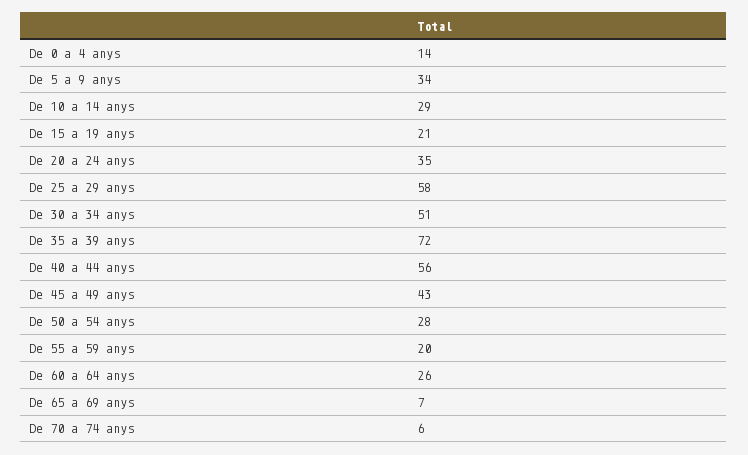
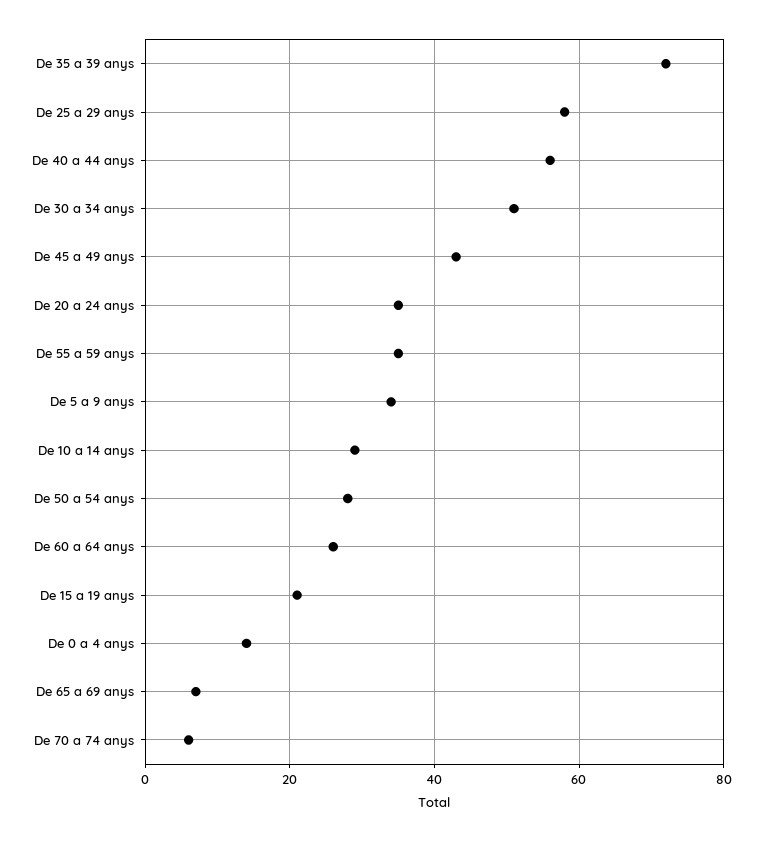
  {
    "De 0 a 4 anys": 14,
    "De 5 a 9 anys": 34,
    "De 10 a 14 anys": 29,
    "De 15 a 19 anys": 21,
    "De 20 a 24 anys": 35,
    "De 25 a 29 anys": 58,
    "De 30 a 34 anys": 51,
    "De 35 a 39 anys": 72,
    "De 40 a 44 anys": 56,
    "De 45 a 49 anys": 43,
    "De 50 a 54 anys": 28,
-   "De 55 a 59 anys": 20,
+   "De 55 a 59 anys": 35,
    "De 60 a 64 anys": 26,
    "De 65 a 69 anys": 7,
    "De 70 a 74 anys": 6
  }

